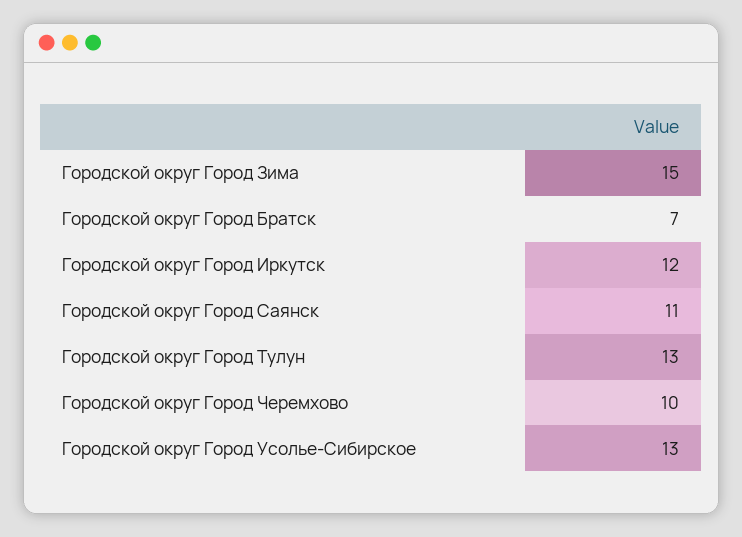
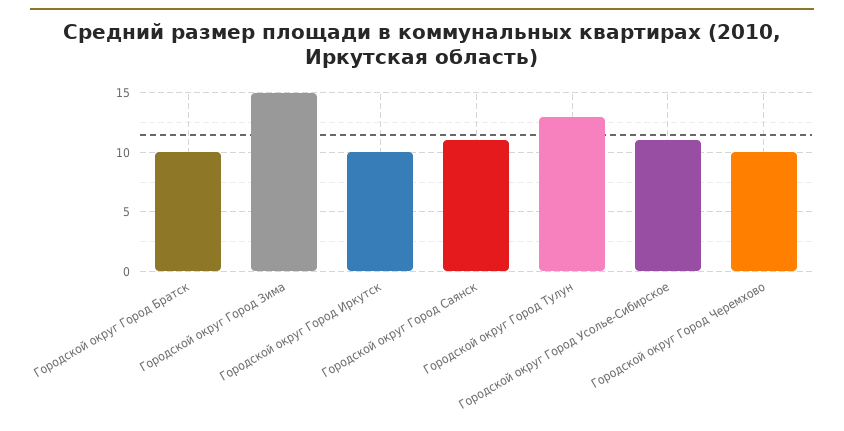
  {
    "Городской округ Город Зима": 15,
-   "Городской округ Город Братск": 7,
+   "Городской округ Город Братск": 10,
-   "Городской округ Город Иркутск": 12,
+   "Городской округ Город Иркутск": 10,
    "Городской округ Город Саянск": 11,
    "Городской округ Город Тулун": 13,
    "Городской округ Город Черемхово": 10,
-   "Городской округ Город Усолье-Сибирское": 13
+   "Городской округ Город Усолье-Сибирское": 11
  }

